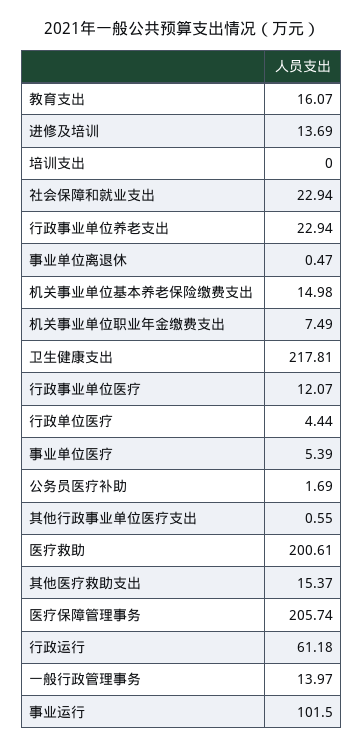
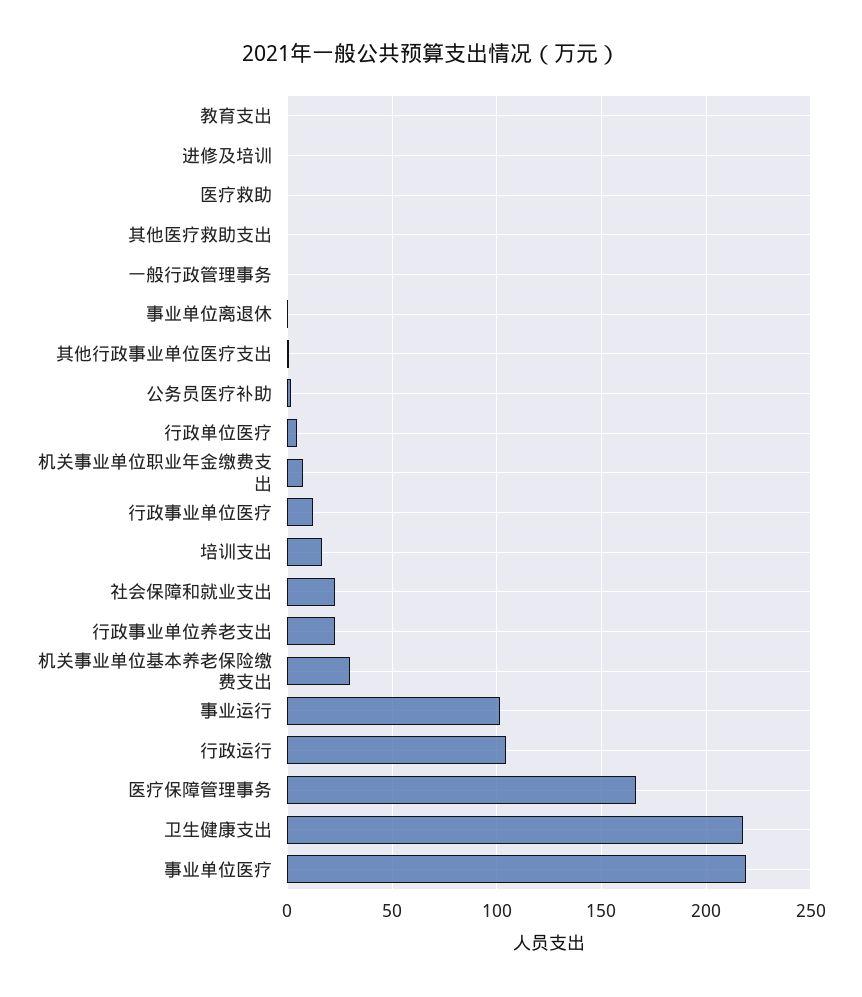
  {
-   "教育支出": 16.07,
+   "教育支出": 0,
-   "进修及培训": 13.69,
+   "进修及培训": 0,
-   "培训支出": 0,
+   "培训支出": 15,
    "社会保障和就业支出": 22.94,
    "行政事业单位养老支出": 22.94,
    "事业单位离退休": 0.47,
-   "机关事业单位基本养老保险缴费支出": 14.98,
+   "机关事业单位基本养老保险缴费支出": 30,
    "机关事业单位职业年金缴费支出": 7.49,
    "卫生健康支出": 217.81,
    "行政事业单位医疗": 12.07,
    "行政单位医疗": 4.44,
-   "事业单位医疗": 5.39,
+   "事业单位医疗": 220,
    "公务员医疗补助": 1.69,
    "其他行政事业单位医疗支出": 0.55,
-   "医疗救助": 200.61,
+   "医疗救助": 0,
-   "其他医疗救助支出": 15.37,
+   "其他医疗救助支出": 0,
-   "医疗保障管理事务": 205.74,
+   "医疗保障管理事务": 165,
-   "行政运行": 61.18,
+   "行政运行": 105,
-   "一般行政管理事务": 13.97,
+   "一般行政管理事务": 0,
    "事业运行": 101.5
  }

